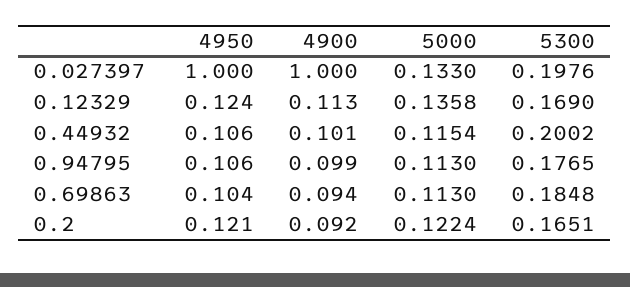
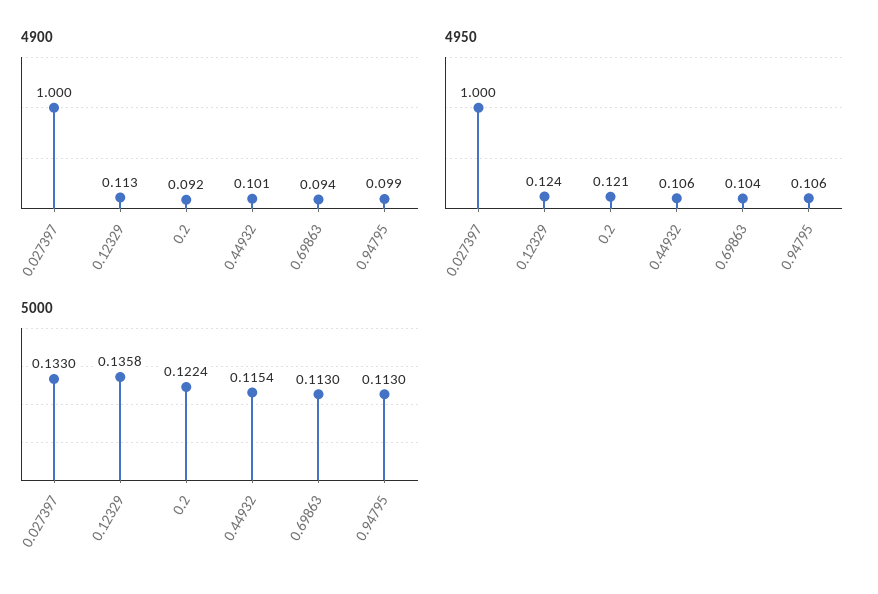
  {
    "4950": {
      "0.027397": 1,
      "0.12329": 0.124,
      "0.44932": 0.106,
      "0.94795": 0.106,
      "0.69863": 0.104,
      "0.2": 0.121
    },
    "4900": {
      "0.027397": 1,
      "0.12329": 0.113,
      "0.44932": 0.101,
      "0.94795": 0.099,
      "0.69863": 0.094,
      "0.2": 0.092
    },
    "5000": {
      "0.027397": 0.133,
      "0.12329": 0.1358,
      "0.44932": 0.1154,
      "0.94795": 0.113,
      "0.69863": 0.113,
      "0.2": 0.1224
-   },
+   }
-   "5300": {
-     "0.027397": 0.1976,
-     "0.12329": 0.169,
-     "0.44932": 0.2002,
-     "0.94795": 0.1765,
-     "0.69863": 0.1848,
-     "0.2": 0.1651
-   }
  }

